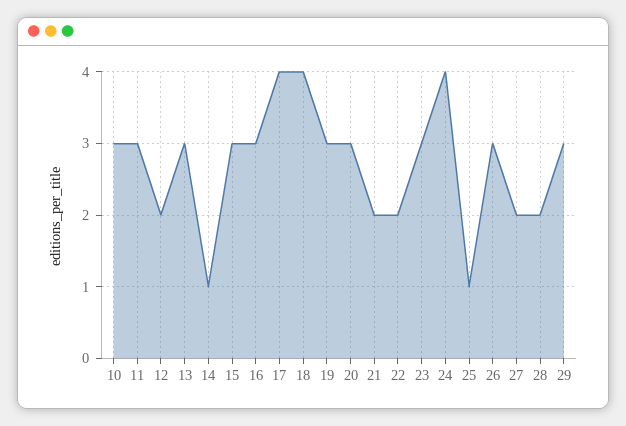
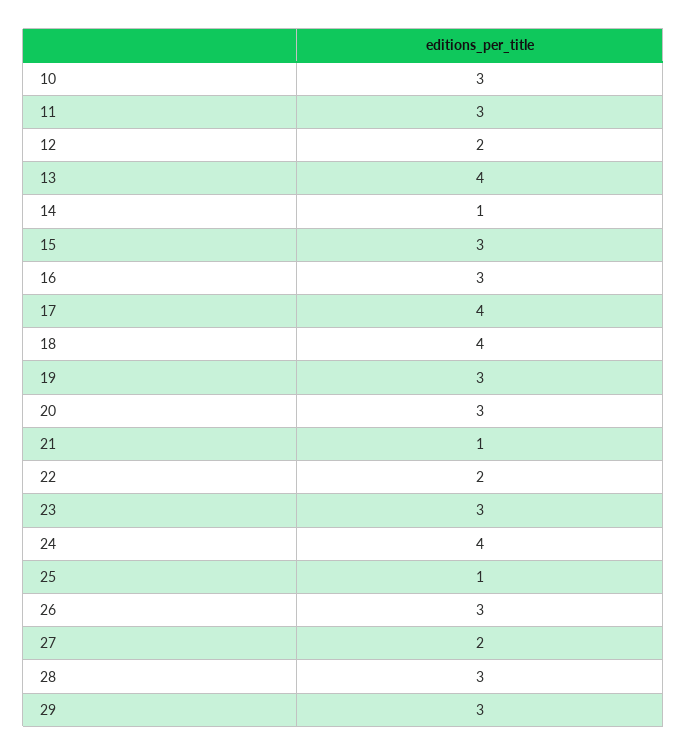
  {
    "10": 3,
    "11": 3,
    "12": 2,
-   "13": 3,
+   "13": 4,
    "14": 1,
    "15": 3,
    "16": 3,
    "17": 4,
    "18": 4,
    "19": 3,
    "20": 3,
-   "21": 2,
+   "21": 1,
    "22": 2,
    "23": 3,
    "24": 4,
    "25": 1,
    "26": 3,
    "27": 2,
-   "28": 2,
+   "28": 3,
    "29": 3
  }

